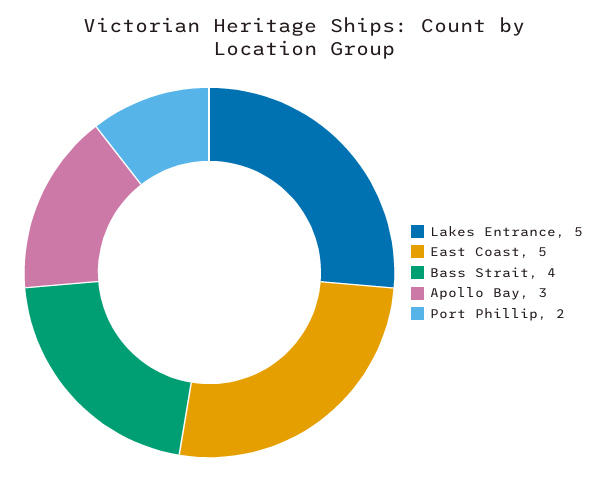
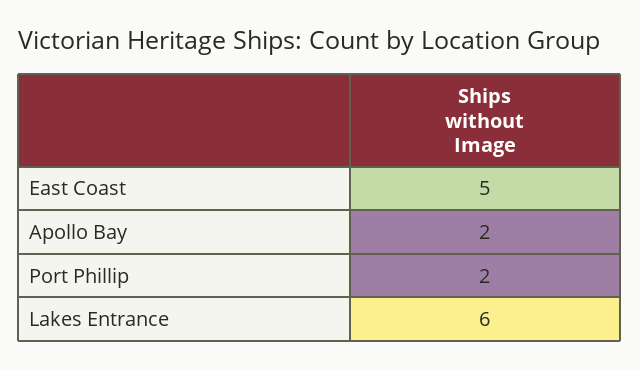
  {
-   "Lakes Entrance": 5,
+   "Lakes Entrance": 6,
    "East Coast": 5,
-   "Bass Strait": 4,
-   "Apollo Bay": 3,
+   "Apollo Bay": 2,
    "Port Phillip": 2
  }

